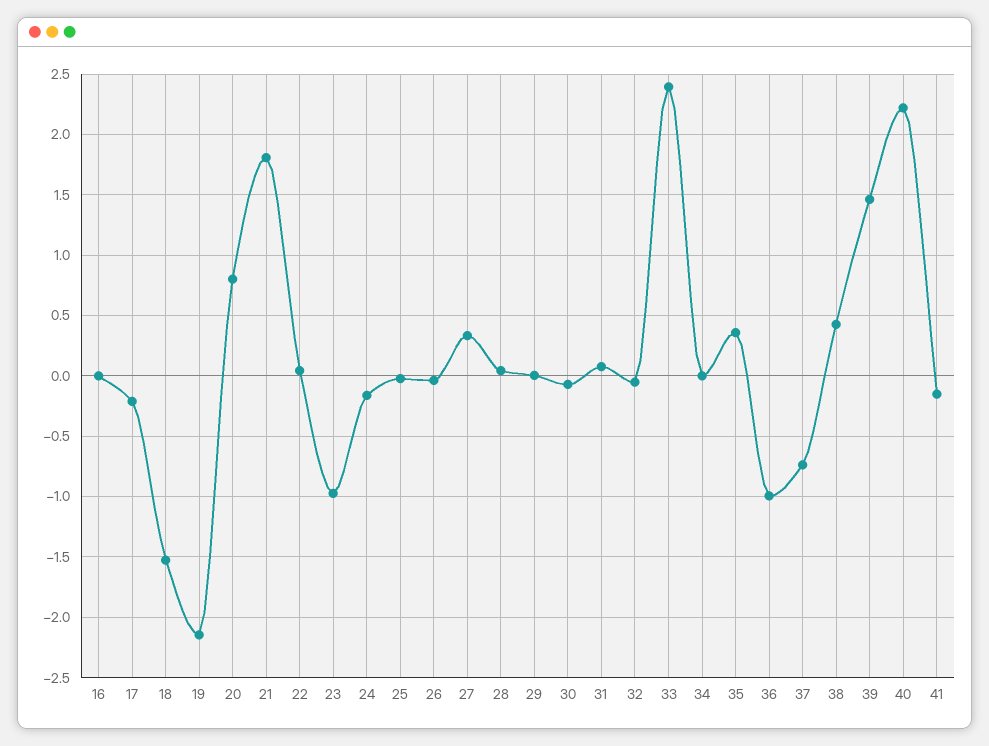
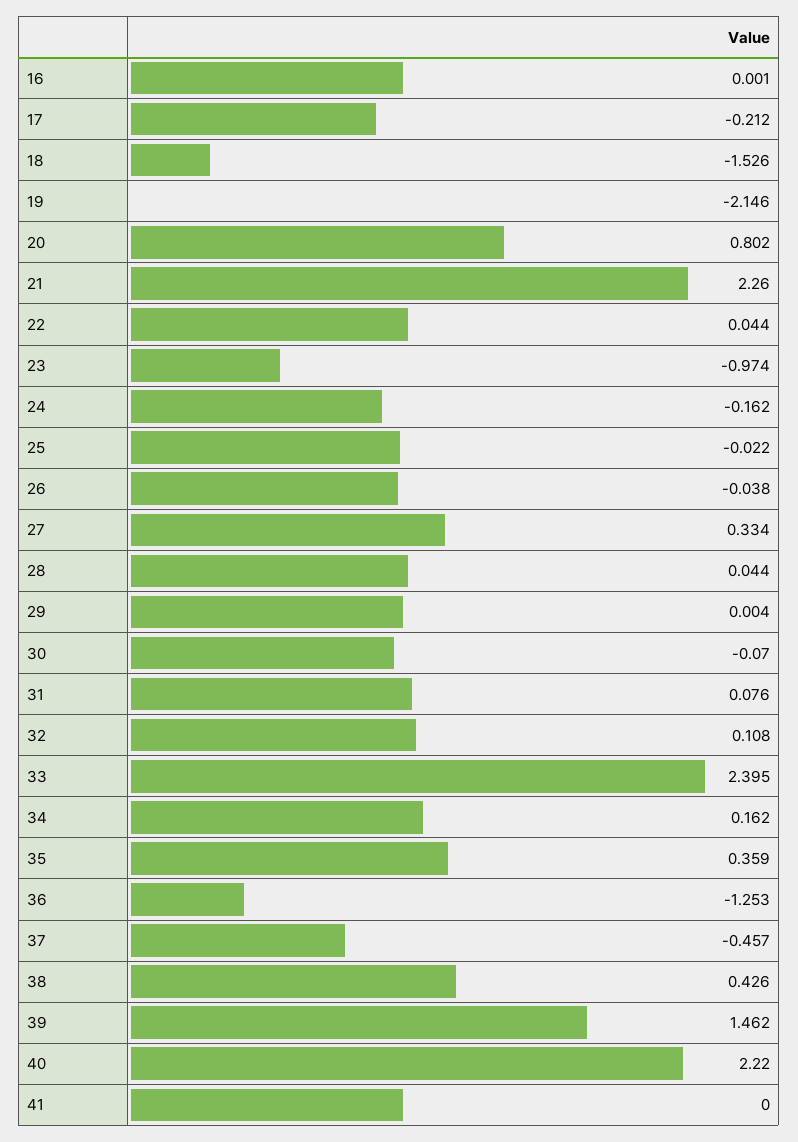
  {
    "16": 0.001,
    "17": -0.212,
    "18": -1.526,
    "19": -2.146,
    "20": 0.802,
-   "21": 1.8,
+   "21": 2.26,
    "22": 0.044,
    "23": -0.974,
    "24": -0.162,
    "25": -0.022,
    "26": -0.038,
    "27": 0.334,
    "28": 0.044,
    "29": 0.004,
    "30": -0.07,
    "31": 0.076,
-   "32": -0.05,
+   "32": 0.108,
    "33": 2.395,
-   "34": 0,
+   "34": 0.162,
    "35": 0.359,
-   "36": -1,
+   "36": -1.253,
-   "37": -0.75,
+   "37": -0.457,
    "38": 0.426,
    "39": 1.462,
    "40": 2.22,
-   "41": -0.15
+   "41": 0
  }

